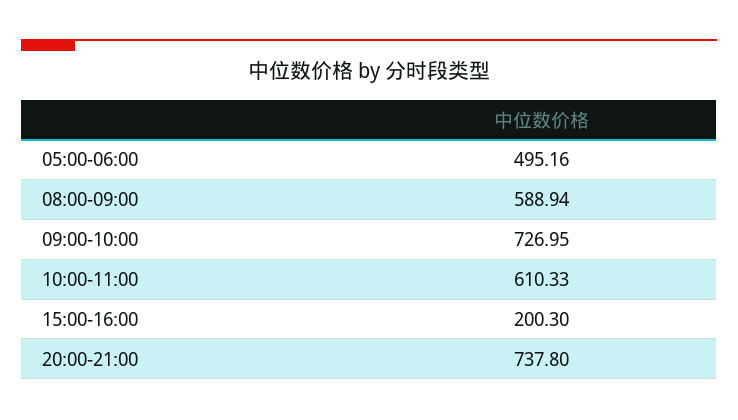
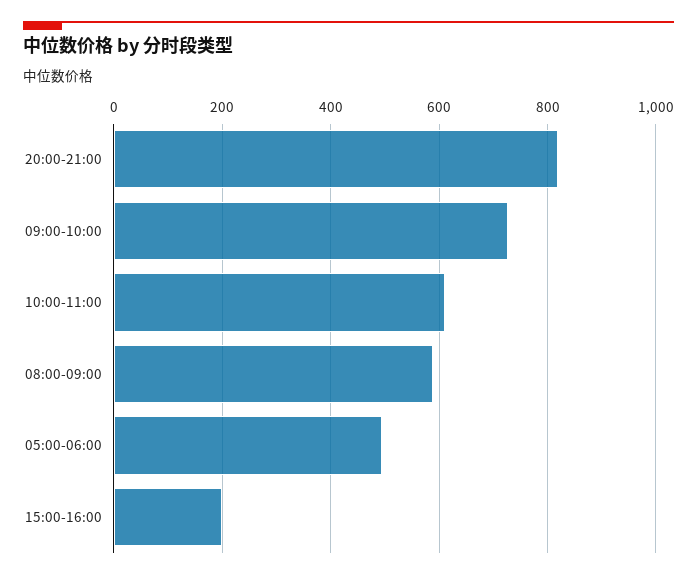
  {
    "05:00-06:00": 495.16,
    "08:00-09:00": 588.94,
    "09:00-10:00": 726.95,
    "10:00-11:00": 610.33,
    "15:00-16:00": 200.3,
-   "20:00-21:00": 737.8
+   "20:00-21:00": 820
  }

